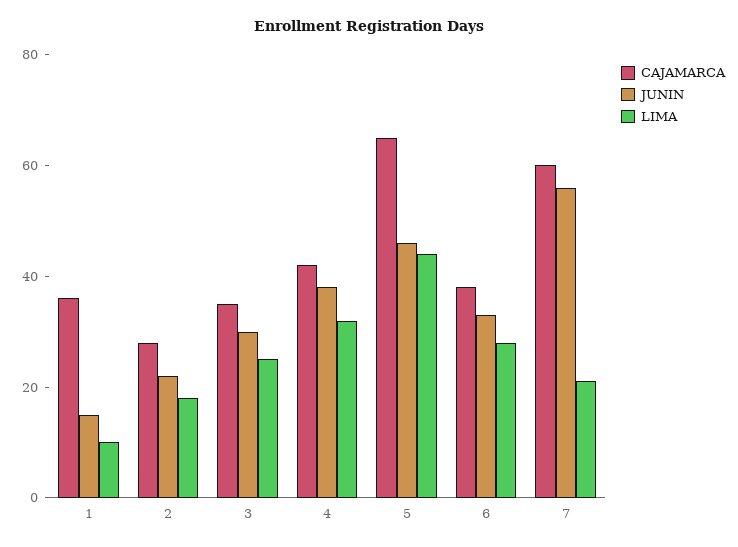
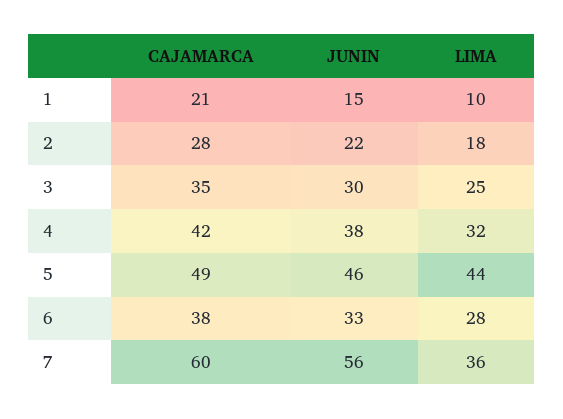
  {
    "CAJAMARCA": {
-     "1": 35,
+     "1": 21,
      "2": 28,
      "3": 35,
      "4": 42,
-     "5": 65,
+     "5": 49,
      "6": 38,
      "7": 60
    },
    "JUNIN": {
      "1": 15,
      "2": 22,
      "3": 30,
      "4": 38,
      "5": 46,
      "6": 33,
      "7": 56
    },
    "LIMA": {
      "1": 10,
      "2": 18,
      "3": 25,
      "4": 32,
      "5": 44,
      "6": 28,
-     "7": 20
+     "7": 36
    }
  }

